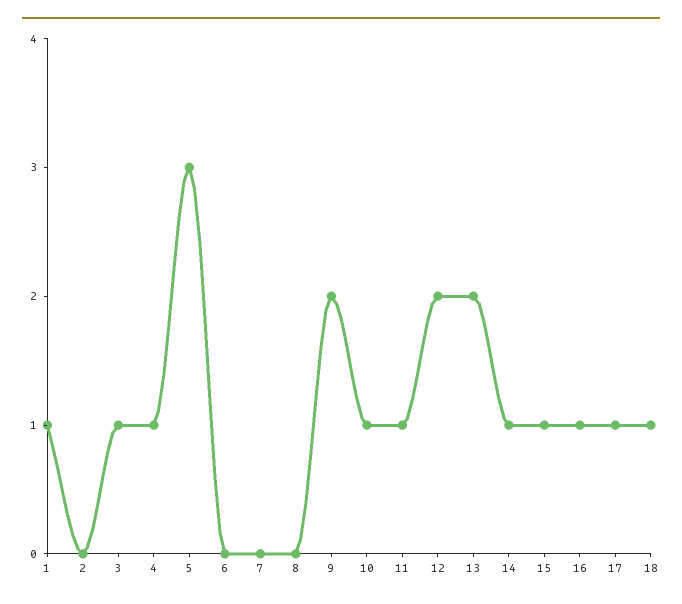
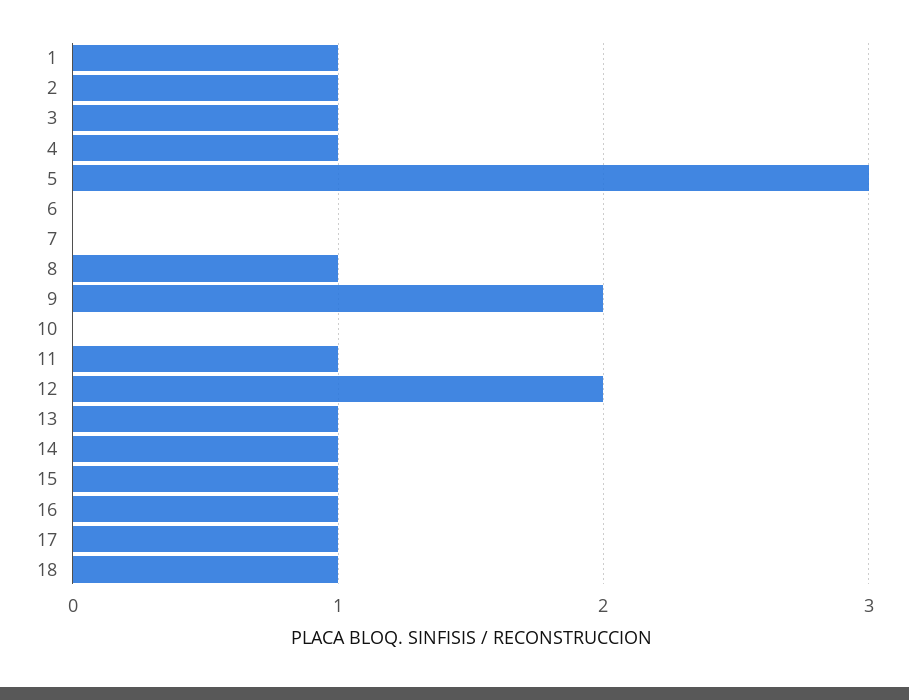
  {
    "1": 1,
-   "2": 0,
+   "2": 1,
    "3": 1,
    "4": 1,
    "5": 3,
    "6": 0,
    "7": 0,
-   "8": 0,
+   "8": 1,
    "9": 2,
-   "10": 1,
+   "10": 0,
    "11": 1,
    "12": 2,
-   "13": 2,
+   "13": 1,
    "14": 1,
    "15": 1,
    "16": 1,
    "17": 1,
    "18": 1
  }

